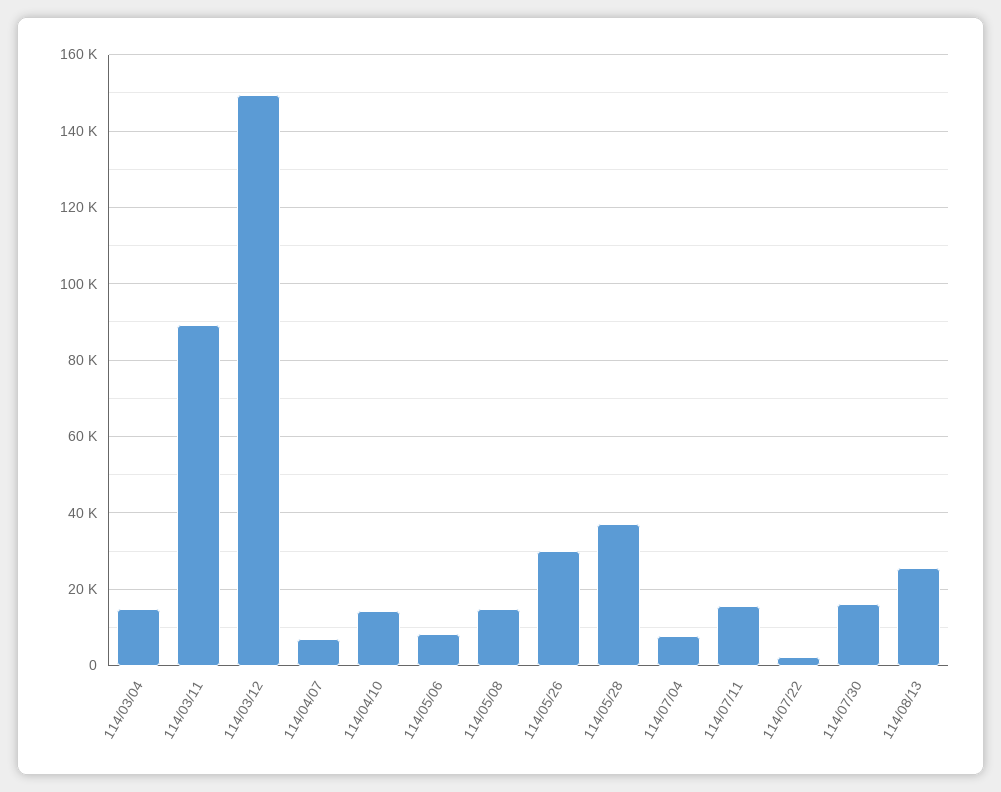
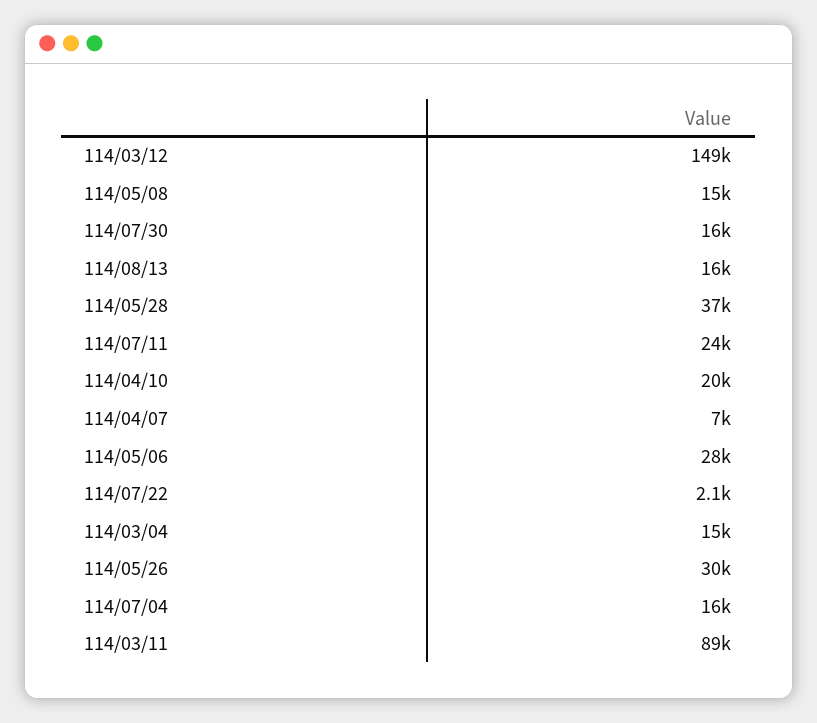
  {
    "114/03/04": 15000,
    "114/03/11": 89000,
    "114/03/12": 149000,
    "114/04/07": 7000,
-   "114/04/10": 14000,
+   "114/04/10": 20000,
-   "114/05/06": 8000,
+   "114/05/06": 28000,
    "114/05/08": 15000,
    "114/05/26": 30000,
    "114/05/28": 37000,
-   "114/07/04": 8000,
+   "114/07/04": 16000,
-   "114/07/11": 16000,
+   "114/07/11": 24000,
    "114/07/22": 2100,
    "114/07/30": 16000,
-   "114/08/13": 26000
+   "114/08/13": 16000
  }

